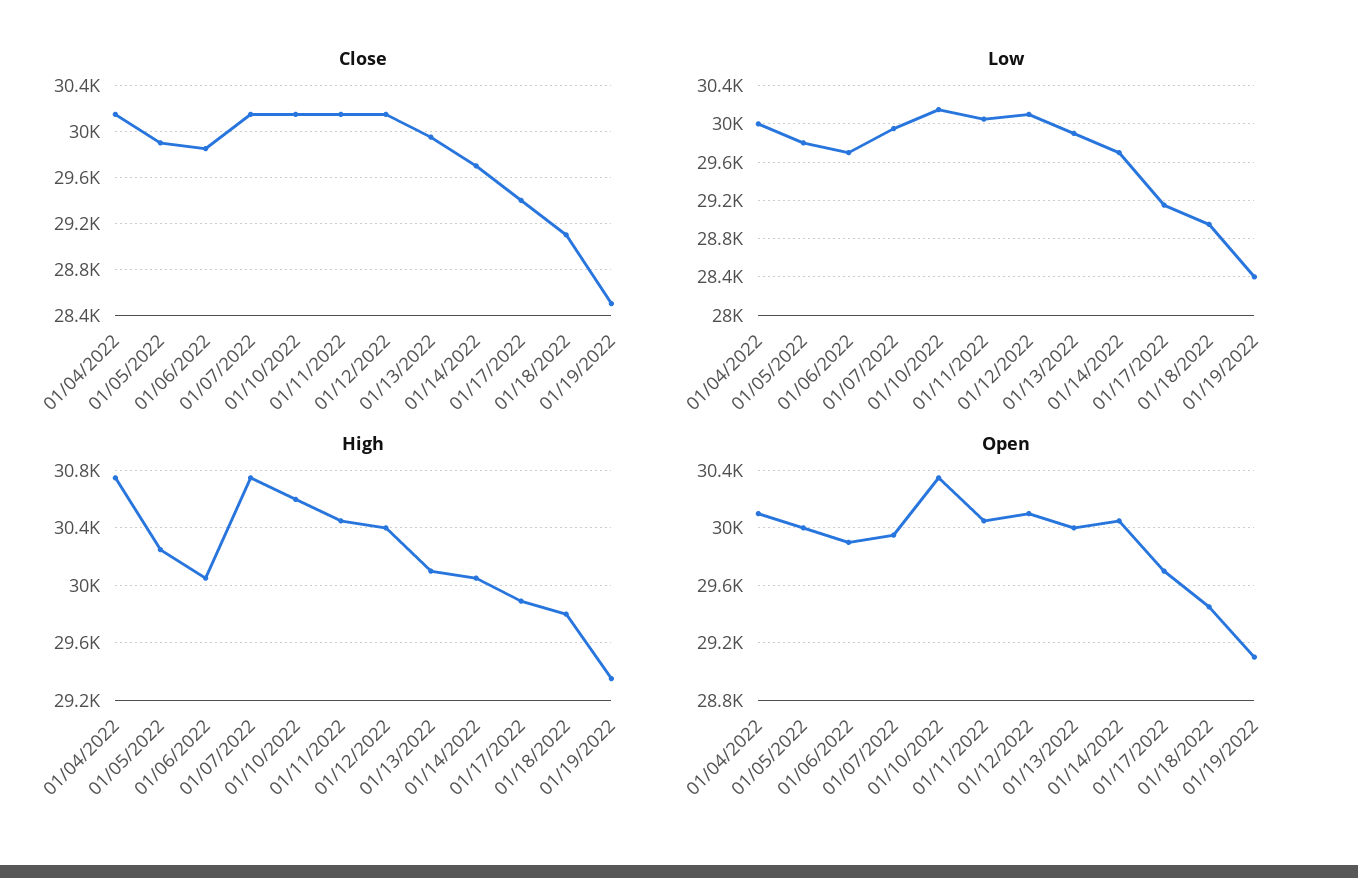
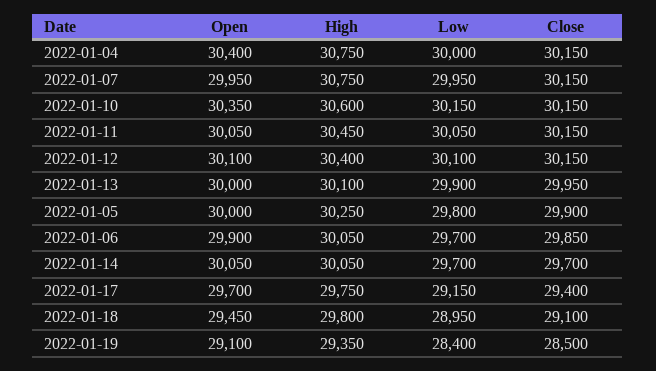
  {
    "Close": {
      "01/04/2022": 30150,
      "01/05/2022": 29900,
      "01/06/2022": 29850,
      "01/07/2022": 30150,
      "01/10/2022": 30150,
      "01/11/2022": 30150,
      "01/12/2022": 30150,
      "01/13/2022": 29950,
      "01/14/2022": 29700,
      "01/17/2022": 29400,
      "01/18/2022": 29100,
      "01/19/2022": 28500
    },
    "Low": {
      "01/04/2022": 30000,
      "01/05/2022": 29800,
      "01/06/2022": 29700,
      "01/07/2022": 29950,
      "01/10/2022": 30150,
      "01/11/2022": 30050,
      "01/12/2022": 30100,
      "01/13/2022": 29900,
      "01/14/2022": 29700,
      "01/17/2022": 29150,
      "01/18/2022": 28950,
      "01/19/2022": 28400
    },
    "High": {
      "01/04/2022": 30750,
      "01/05/2022": 30250,
      "01/06/2022": 30050,
      "01/07/2022": 30750,
      "01/10/2022": 30600,
      "01/11/2022": 30450,
      "01/12/2022": 30400,
      "01/13/2022": 30100,
      "01/14/2022": 30050,
-     "01/17/2022": 29900,
+     "01/17/2022": 29750,
      "01/18/2022": 29800,
      "01/19/2022": 29350
    },
    "Open": {
-     "01/04/2022": 30100,
+     "01/04/2022": 30400,
      "01/05/2022": 30000,
      "01/06/2022": 29900,
      "01/07/2022": 29950,
      "01/10/2022": 30350,
      "01/11/2022": 30050,
      "01/12/2022": 30100,
      "01/13/2022": 30000,
      "01/14/2022": 30050,
      "01/17/2022": 29700,
      "01/18/2022": 29450,
      "01/19/2022": 29100
    }
  }

